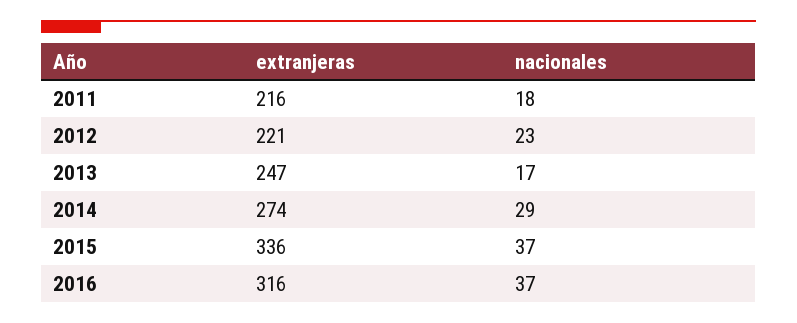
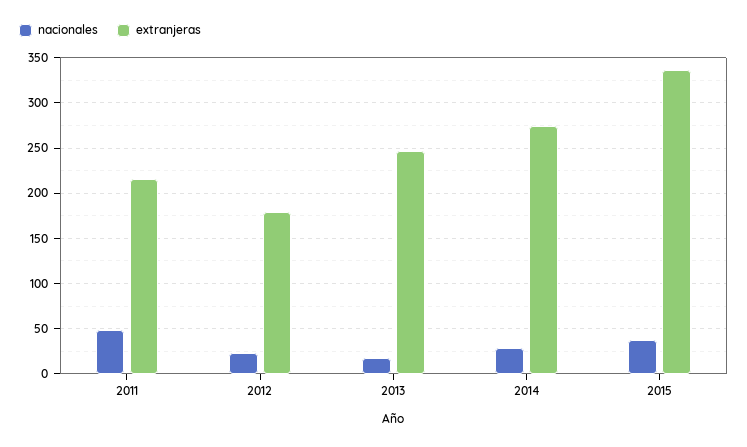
  {
    "extranjeras": {
      "2011": 216,
-     "2012": 221,
+     "2012": 180,
      "2013": 247,
      "2014": 274,
-     "2015": 336,
+     "2015": 336
-     "2016": 316
    },
    "nacionales": {
-     "2011": 18,
+     "2011": 50,
      "2012": 23,
      "2013": 17,
      "2014": 29,
-     "2015": 37,
+     "2015": 37
-     "2016": 37
    }
  }

